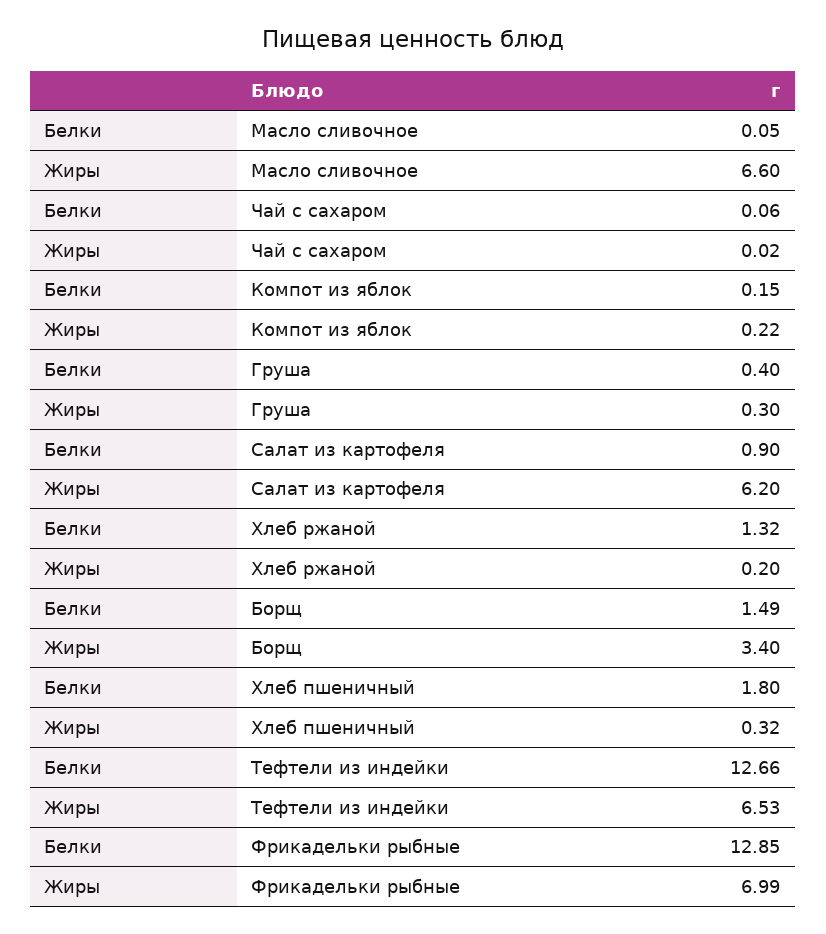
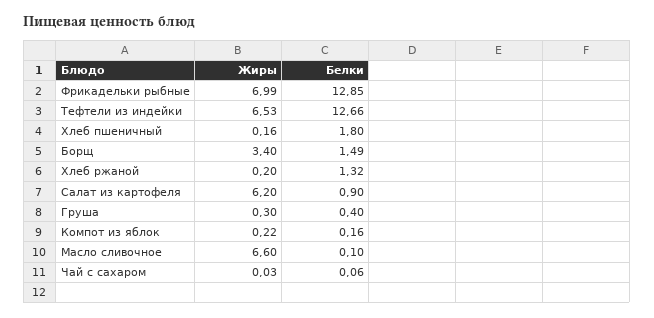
  {
    "Белки": {
-     "Масло сливочное": 0.05,
+     "Масло сливочное": 0.1,
      "Чай с сахаром": 0.06,
-     "Компот из яблок": 0.15,
+     "Компот из яблок": 0.16,
      "Груша": 0.4,
      "Салат из картофеля": 0.9,
      "Хлеб ржаной": 1.32,
      "Борщ": 1.49,
      "Хлеб пшеничный": 1.8,
      "Тефтели из индейки": 12.66,
      "Фрикадельки рыбные": 12.85
    },
    "Жиры": {
      "Масло сливочное": 6.6,
-     "Чай с сахаром": 0.02,
+     "Чай с сахаром": 0.03,
      "Компот из яблок": 0.22,
      "Груша": 0.3,
      "Салат из картофеля": 6.2,
      "Хлеб ржаной": 0.2,
      "Борщ": 3.4,
-     "Хлеб пшеничный": 0.32,
+     "Хлеб пшеничный": 0.16,
      "Тефтели из индейки": 6.53,
      "Фрикадельки рыбные": 6.99
    }
  }

